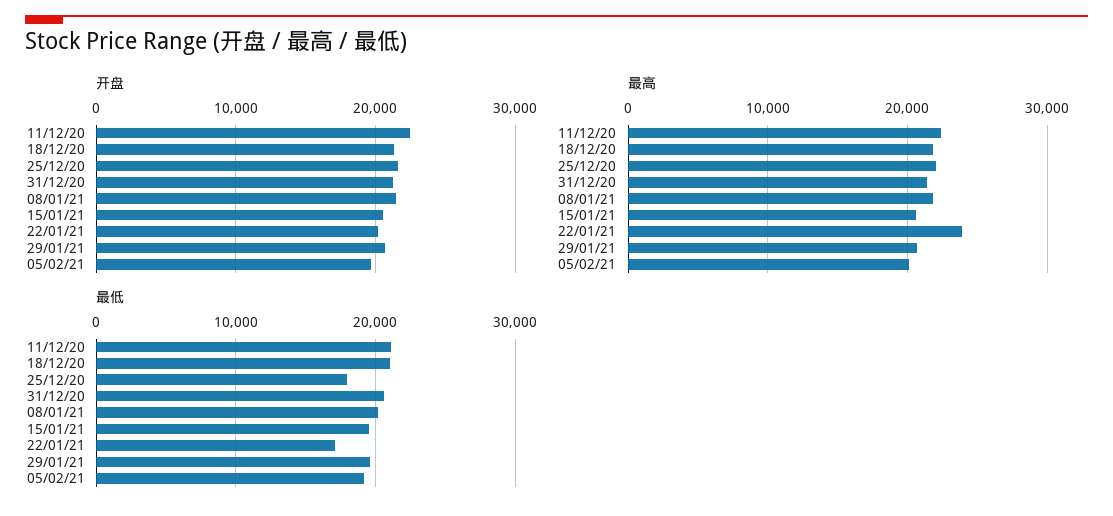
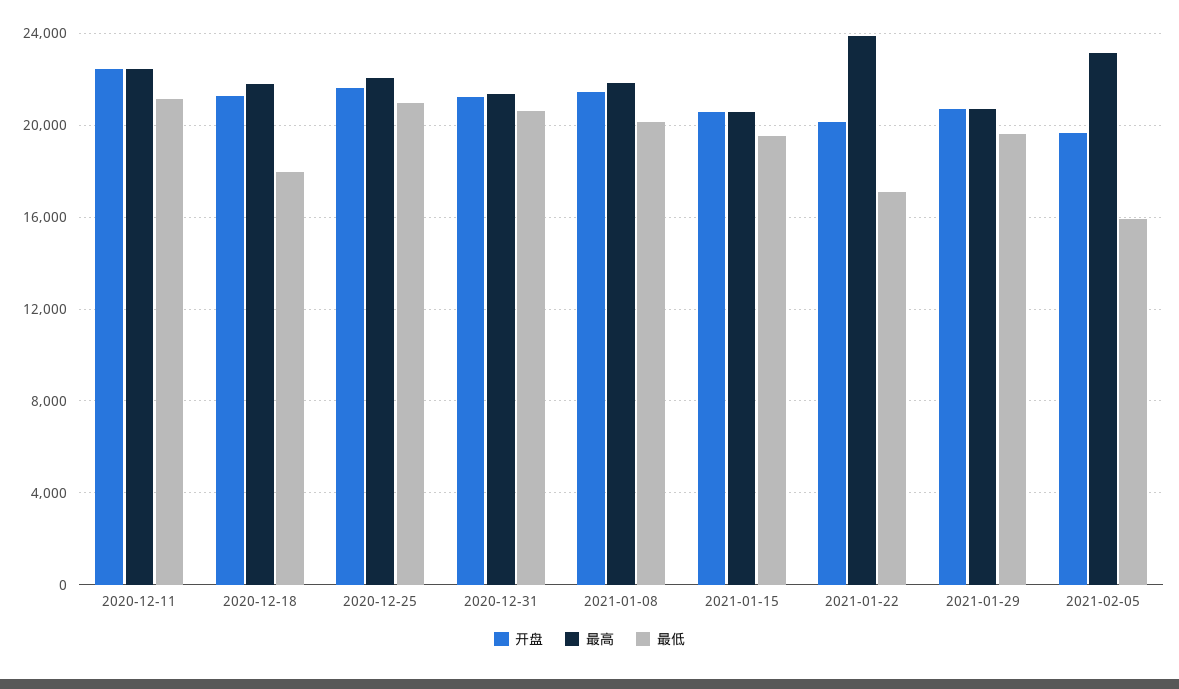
  {
    "开盘": {
      "11/12/20": 22500,
      "18/12/20": 21500,
      "25/12/20": 21500,
      "31/12/20": 21000,
      "08/01/21": 21500,
      "15/01/21": 20500,
      "22/01/21": 20000,
      "29/01/21": 20500,
      "05/02/21": 19500
    },
    "最高": {
      "11/12/20": 22500,
      "18/12/20": 22000,
      "25/12/20": 22000,
      "31/12/20": 21500,
      "08/01/21": 22000,
      "15/01/21": 20500,
      "22/01/21": 24000,
      "29/01/21": 20500,
-     "05/02/21": 20000
+     "05/02/21": 23000
    },
    "最低": {
      "11/12/20": 21000,
-     "18/12/20": 21000,
+     "18/12/20": 18000,
-     "25/12/20": 18000,
+     "25/12/20": 21000,
      "31/12/20": 20500,
      "08/01/21": 20000,
      "15/01/21": 19500,
      "22/01/21": 17000,
      "29/01/21": 19500,
-     "05/02/21": 19000
+     "05/02/21": 16000
    }
  }

